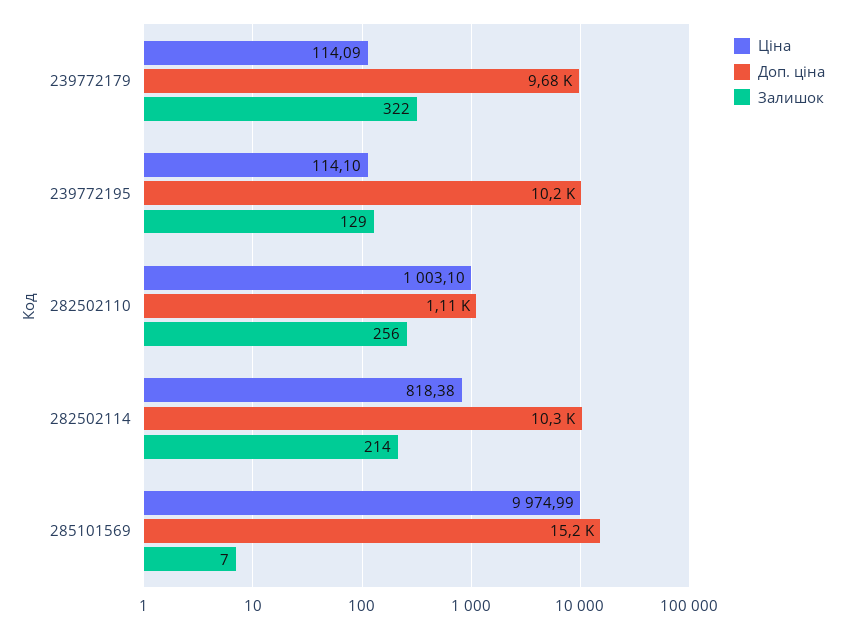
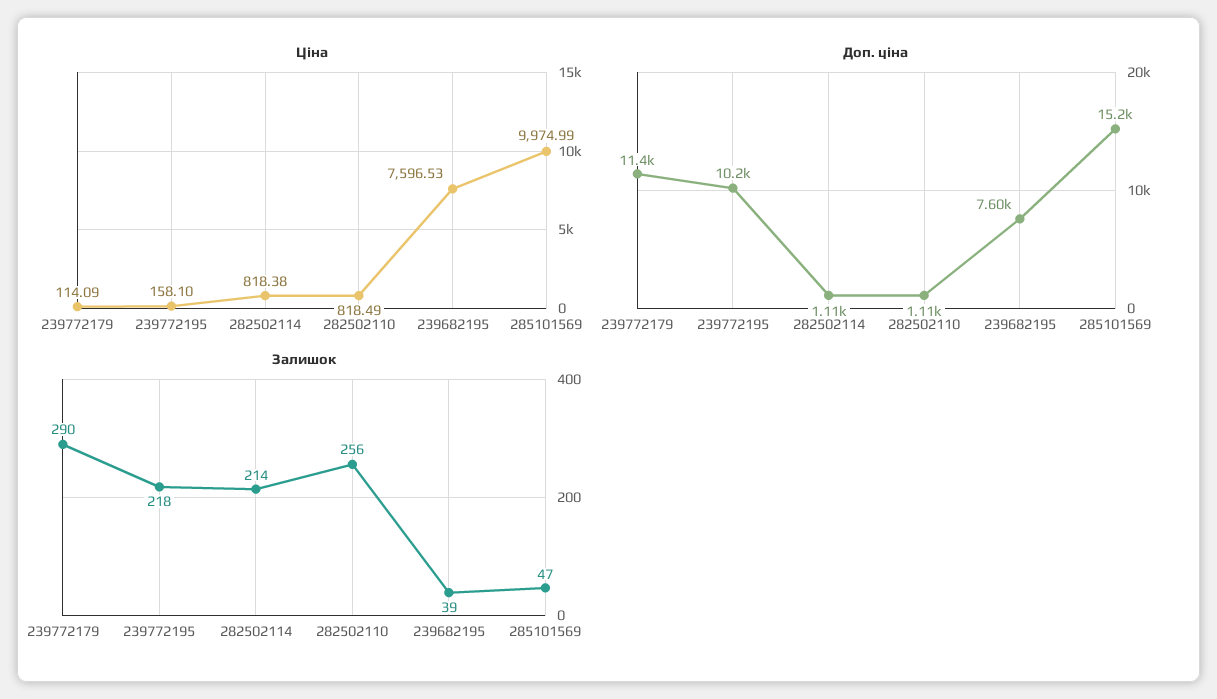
  {
    "Ціна": {
      "239772179": 114.09,
-     "239772195": 114.1,
+     "239772195": 158.1,
-     "282502110": 1003.1,
+     "282502110": 818.49,
      "282502114": 818.38,
-     "285101569": 9974.99
+     "285101569": 9974.99,
+     "239682195": 7596.53
    },
    "Доп. ціна": {
-     "239772179": 9680,
+     "239772179": 11400,
      "239772195": 10200,
      "282502110": 1110,
-     "282502114": 10300,
+     "282502114": 1110,
-     "285101569": 15200
+     "285101569": 15200,
+     "239682195": 7600
    },
    "Залишок": {
-     "239772179": 322,
+     "239772179": 290,
-     "239772195": 129,
+     "239772195": 218,
      "282502110": 256,
      "282502114": 214,
-     "285101569": 7
+     "285101569": 47,
+     "239682195": 39
    }
  }

